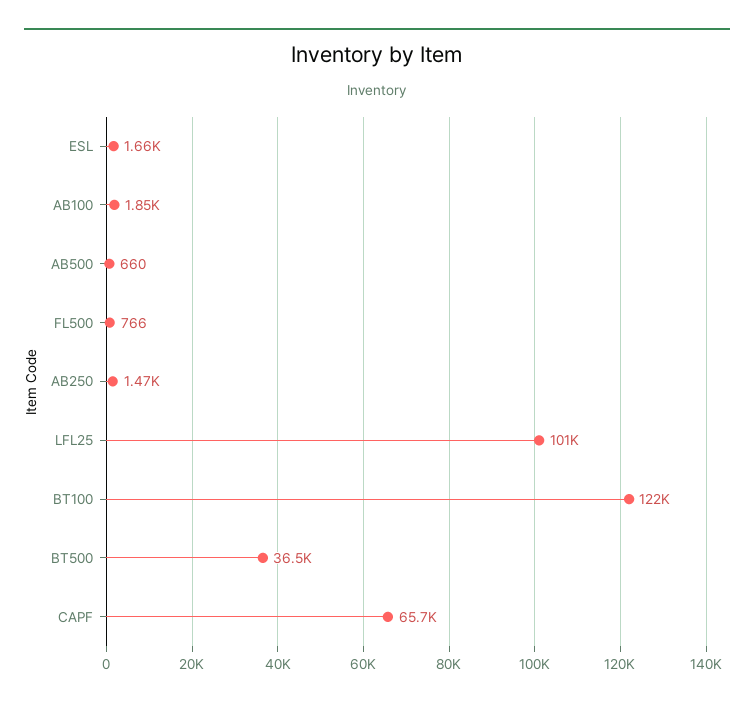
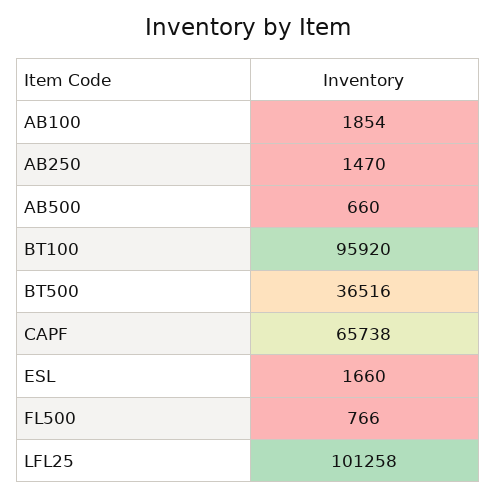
  {
    "ESL": 1660,
    "AB100": 1854,
    "AB500": 660,
    "FL500": 766,
    "AB250": 1470,
    "LFL25": 101258,
-   "BT100": 122000,
+   "BT100": 95920,
    "BT500": 36516,
    "CAPF": 65738
  }

